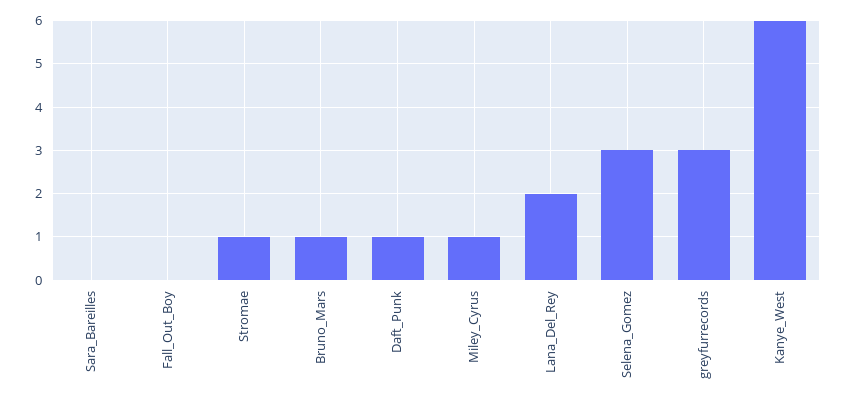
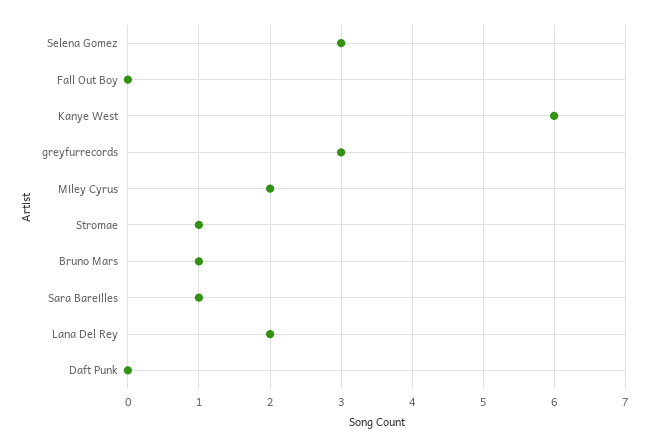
  {
-   "Sara_Bareilles": 0,
+   "Sara_Bareilles": 1,
    "Fall_Out_Boy": 0,
    "Stromae": 1,
    "Bruno_Mars": 1,
-   "Daft_Punk": 1,
+   "Daft_Punk": 0,
-   "Miley_Cyrus": 1,
+   "Miley_Cyrus": 2,
    "Lana_Del_Rey": 2,
    "Selena_Gomez": 3,
    "greyfurrecords": 3,
    "Kanye_West": 6
  }

